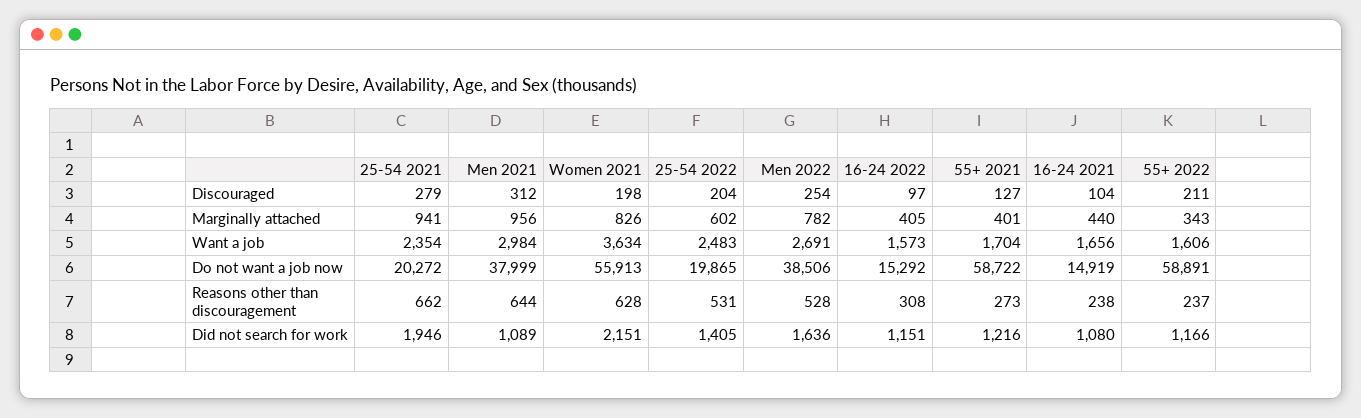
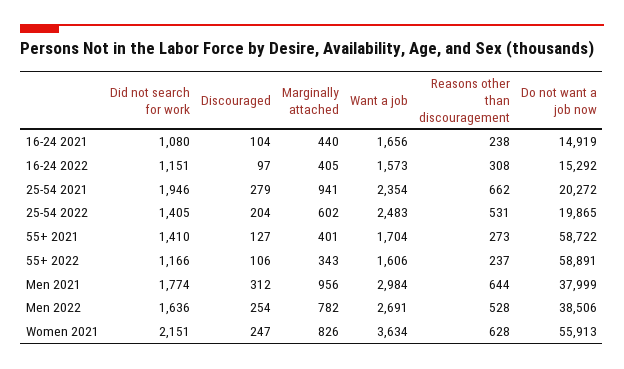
  {
    "25-54 2021": {
      "Discouraged": 279,
      "Marginally attached": 941,
      "Want a job": 2354,
      "Do not want a job now": 20272,
      "Reasons other than discouragement": 662,
      "Did not search for work": 1946
    },
    "Men 2021": {
      "Discouraged": 312,
      "Marginally attached": 956,
      "Want a job": 2984,
      "Do not want a job now": 37999,
      "Reasons other than discouragement": 644,
-     "Did not search for work": 1089
+     "Did not search for work": 1774
    },
    "Women 2021": {
-     "Discouraged": 198,
+     "Discouraged": 247,
      "Marginally attached": 826,
      "Want a job": 3634,
      "Do not want a job now": 55913,
      "Reasons other than discouragement": 628,
      "Did not search for work": 2151
    },
    "25-54 2022": {
      "Discouraged": 204,
      "Marginally attached": 602,
      "Want a job": 2483,
      "Do not want a job now": 19865,
      "Reasons other than discouragement": 531,
      "Did not search for work": 1405
    },
    "Men 2022": {
      "Discouraged": 254,
      "Marginally attached": 782,
      "Want a job": 2691,
      "Do not want a job now": 38506,
      "Reasons other than discouragement": 528,
      "Did not search for work": 1636
    },
    "16-24 2022": {
      "Discouraged": 97,
      "Marginally attached": 405,
      "Want a job": 1573,
      "Do not want a job now": 15292,
      "Reasons other than discouragement": 308,
      "Did not search for work": 1151
    },
    "55+ 2021": {
      "Discouraged": 127,
      "Marginally attached": 401,
      "Want a job": 1704,
      "Do not want a job now": 58722,
      "Reasons other than discouragement": 273,
-     "Did not search for work": 1216
+     "Did not search for work": 1410
    },
    "16-24 2021": {
      "Discouraged": 104,
      "Marginally attached": 440,
      "Want a job": 1656,
      "Do not want a job now": 14919,
      "Reasons other than discouragement": 238,
      "Did not search for work": 1080
    },
    "55+ 2022": {
-     "Discouraged": 211,
+     "Discouraged": 106,
      "Marginally attached": 343,
      "Want a job": 1606,
      "Do not want a job now": 58891,
      "Reasons other than discouragement": 237,
      "Did not search for work": 1166
    }
  }

